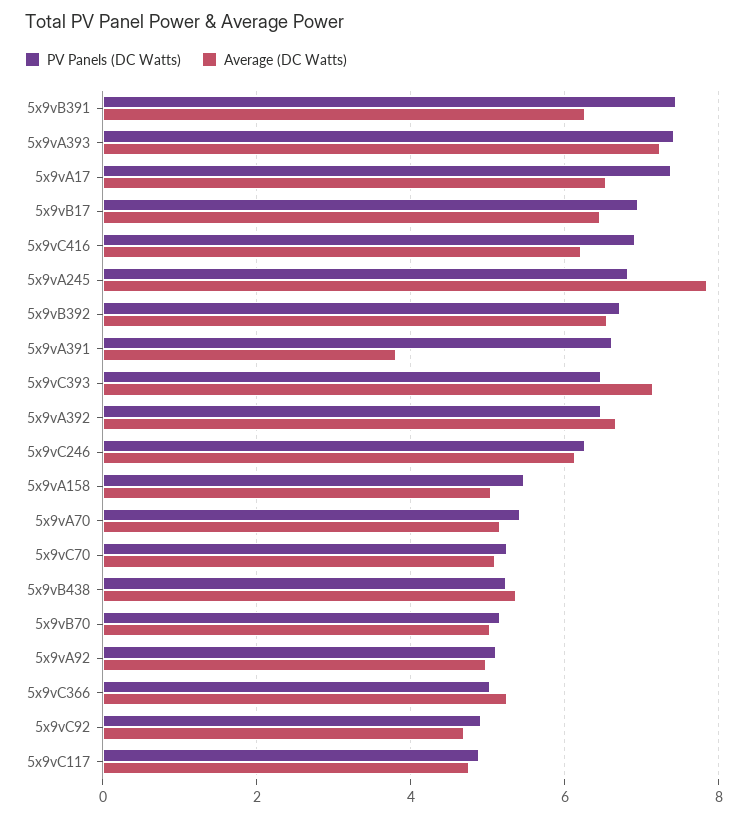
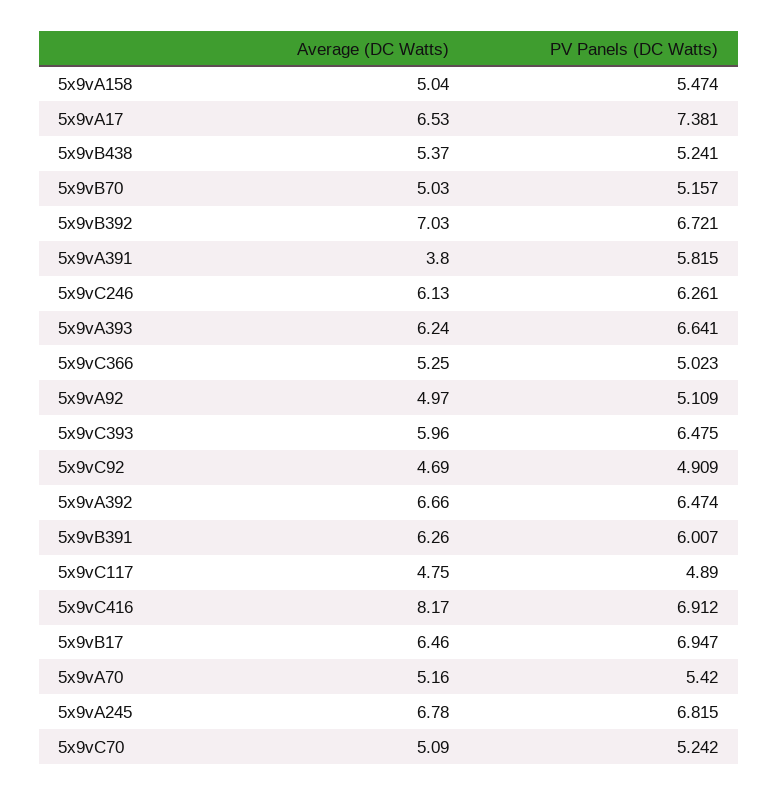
  {
    "PV Panels (DC Watts)": {
-     "5x9vB391": 7.4,
+     "5x9vB391": 6.007,
-     "5x9vA393": 7.4,
+     "5x9vA393": 6.641,
      "5x9vA17": 7.381,
      "5x9vB17": 6.947,
      "5x9vC416": 6.912,
      "5x9vA245": 6.815,
      "5x9vB392": 6.721,
-     "5x9vA391": 6.6,
+     "5x9vA391": 5.815,
      "5x9vC393": 6.475,
      "5x9vA392": 6.474,
      "5x9vC246": 6.261,
      "5x9vA158": 5.474,
      "5x9vA70": 5.42,
      "5x9vC70": 5.242,
      "5x9vB438": 5.241,
      "5x9vB70": 5.157,
      "5x9vA92": 5.109,
      "5x9vC366": 5.023,
      "5x9vC92": 4.909,
      "5x9vC117": 4.89
    },
    "Average (DC Watts)": {
      "5x9vB391": 6.26,
-     "5x9vA393": 7.2,
+     "5x9vA393": 6.24,
      "5x9vA17": 6.53,
      "5x9vB17": 6.46,
-     "5x9vC416": 6.2,
+     "5x9vC416": 8.17,
-     "5x9vA245": 7.8,
+     "5x9vA245": 6.78,
-     "5x9vB392": 6.6,
+     "5x9vB392": 7.03,
      "5x9vA391": 3.8,
-     "5x9vC393": 7.2,
+     "5x9vC393": 5.96,
      "5x9vA392": 6.66,
      "5x9vC246": 6.13,
      "5x9vA158": 5.04,
      "5x9vA70": 5.16,
      "5x9vC70": 5.09,
      "5x9vB438": 5.37,
      "5x9vB70": 5.03,
      "5x9vA92": 4.97,
      "5x9vC366": 5.25,
      "5x9vC92": 4.69,
      "5x9vC117": 4.75
    }
  }

